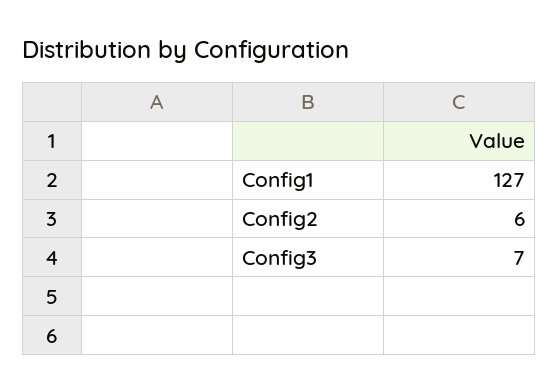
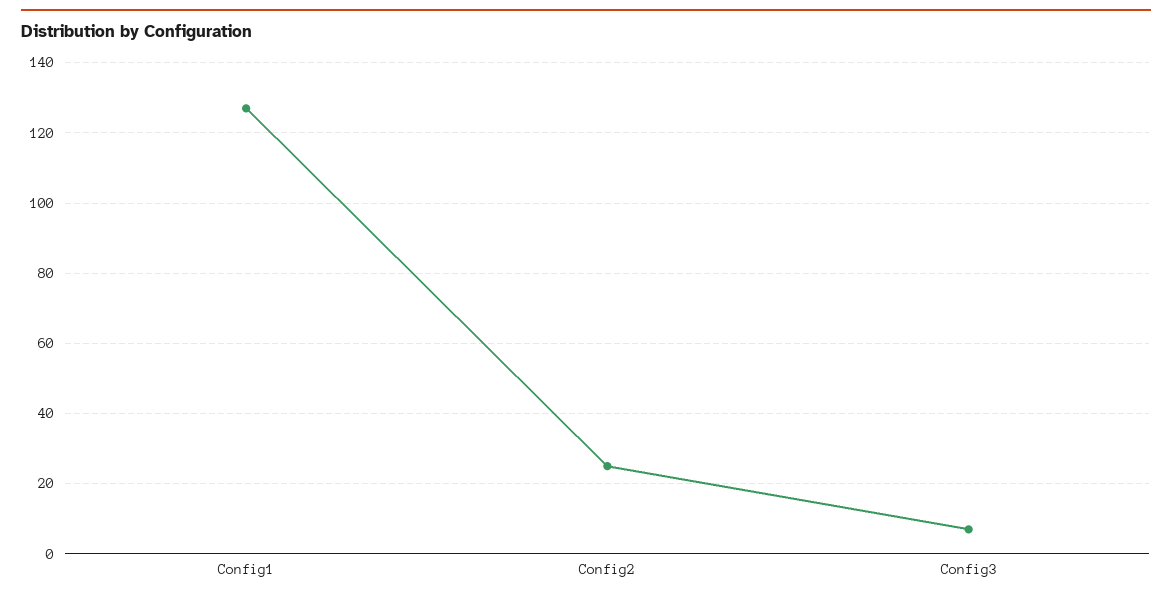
  {
    "Config1": 127,
-   "Config2": 6,
+   "Config2": 25,
    "Config3": 7
  }

